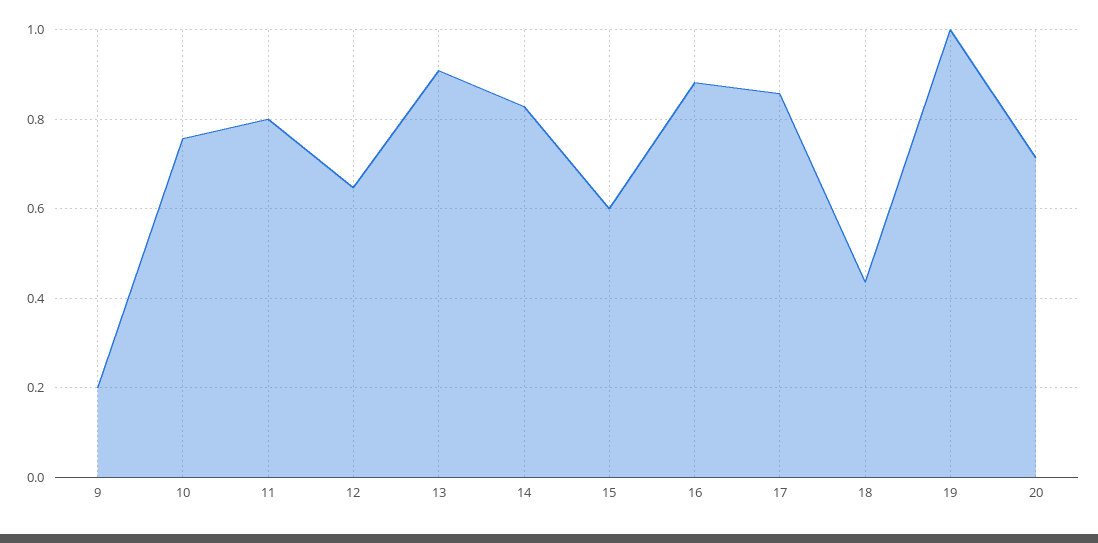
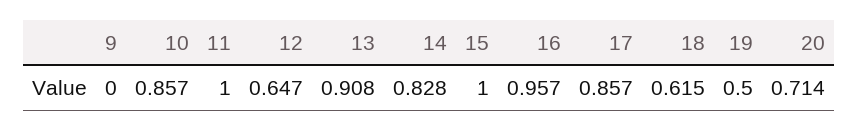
  {
-   "9": 0.2,
+   "9": 0,
-   "10": 0.76,
+   "10": 0.857,
-   "11": 0.8,
+   "11": 1,
    "12": 0.647,
    "13": 0.908,
    "14": 0.828,
-   "15": 0.6,
+   "15": 1,
-   "16": 0.88,
+   "16": 0.957,
    "17": 0.857,
-   "18": 0.44,
+   "18": 0.615,
-   "19": 1,
+   "19": 0.5,
    "20": 0.714
  }

